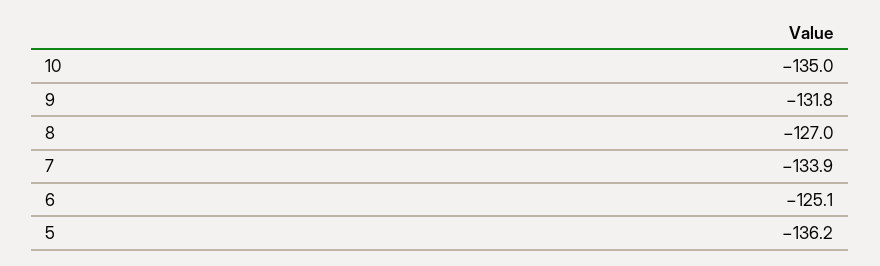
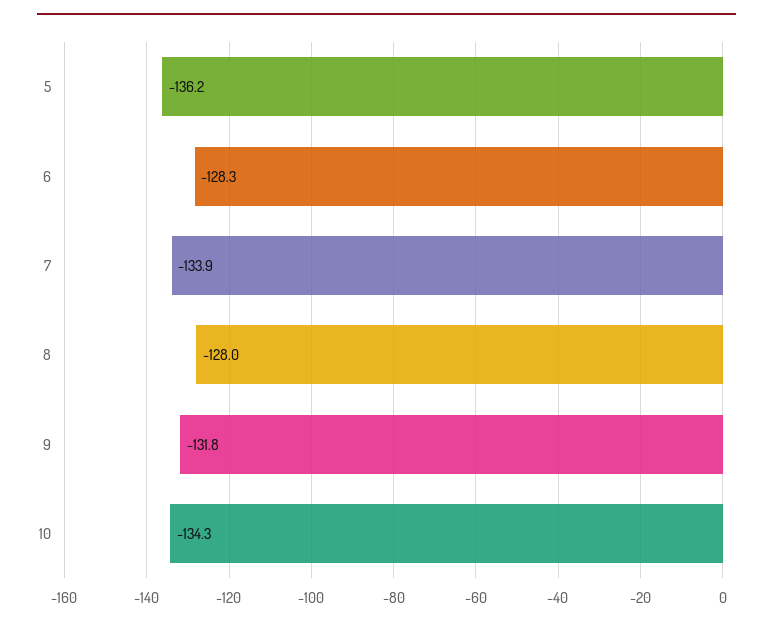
  {
-   "10": -135,
+   "10": -134.3,
    "9": -131.8,
-   "8": -127,
+   "8": -128,
    "7": -133.9,
-   "6": -125.1,
+   "6": -128.3,
    "5": -136.2
  }

